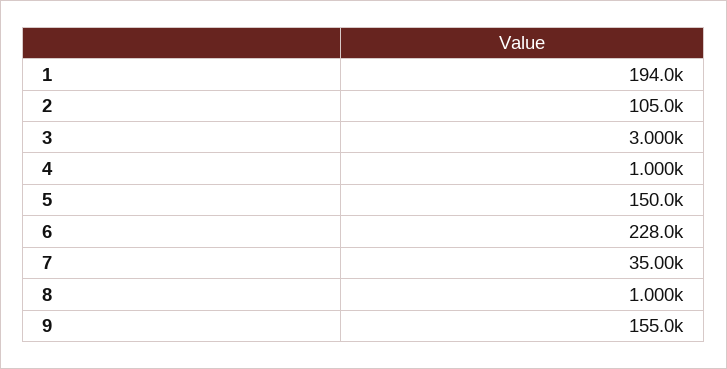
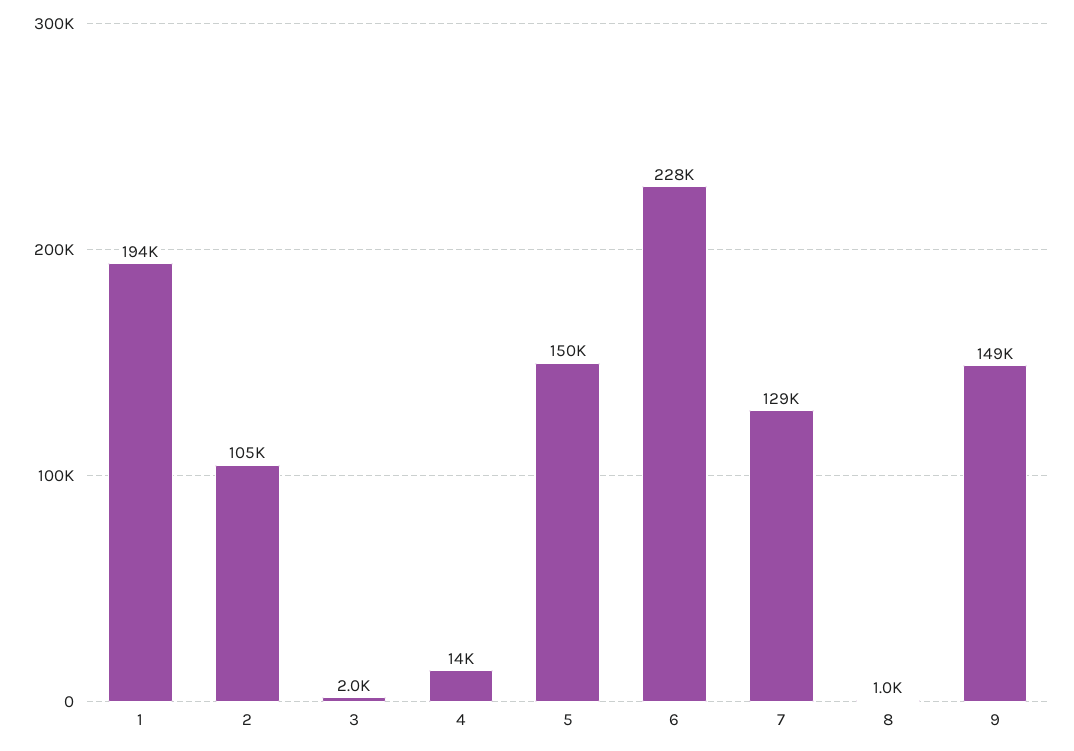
  {
    "1": 194000,
    "2": 105000,
-   "3": 3000,
+   "3": 2000,
-   "4": 1000,
+   "4": 14000,
    "5": 150000,
    "6": 228000,
-   "7": 35000,
+   "7": 129000,
    "8": 1000,
-   "9": 155000
+   "9": 149000
  }

